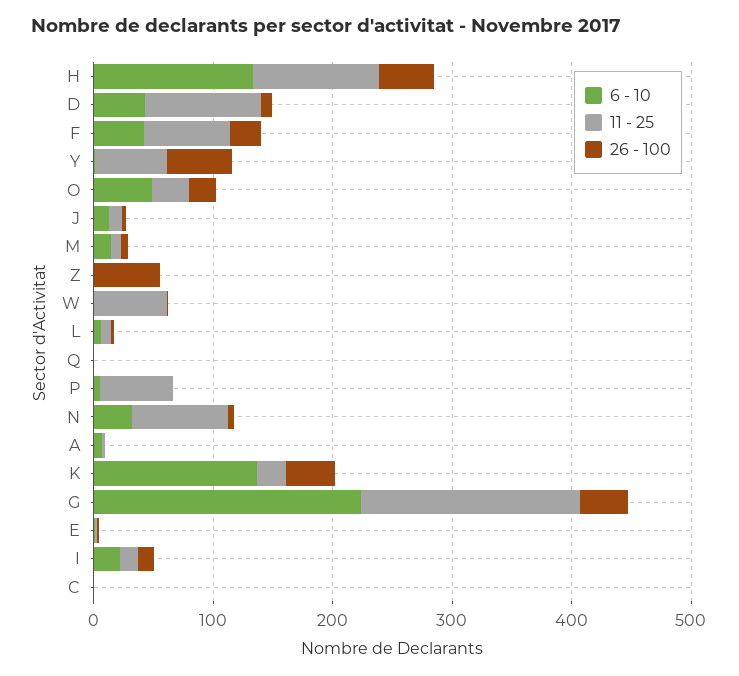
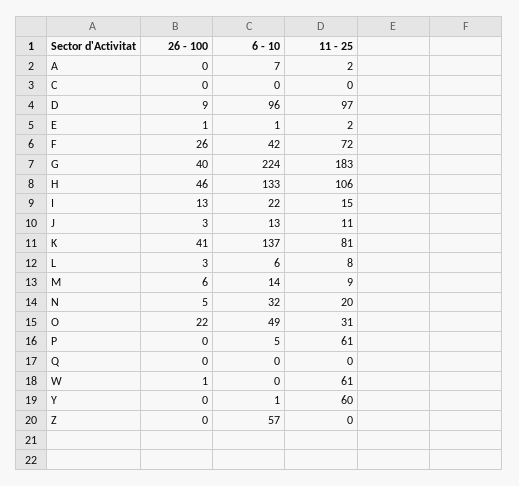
  {
    "6 - 10": {
      "H": 133,
-     "D": 40,
+     "D": 96,
      "F": 42,
      "Y": 1,
      "O": 49,
      "J": 13,
      "M": 14,
-     "Z": 0,
+     "Z": 57,
      "W": 0,
      "L": 6,
      "Q": 0,
      "P": 5,
      "N": 32,
      "A": 7,
      "K": 137,
      "G": 224,
      "E": 1,
      "I": 22,
      "C": 0
    },
    "11 - 25": {
      "H": 106,
      "D": 97,
      "F": 72,
      "Y": 60,
      "O": 31,
      "J": 11,
      "M": 9,
      "Z": 0,
      "W": 61,
      "L": 8,
      "Q": 0,
      "P": 61,
-     "N": 80,
+     "N": 20,
      "A": 2,
-     "K": 20,
+     "K": 81,
      "G": 183,
      "E": 2,
      "I": 15,
      "C": 0
    },
    "26 - 100": {
      "H": 46,
      "D": 9,
      "F": 26,
-     "Y": 60,
+     "Y": 0,
      "O": 22,
      "J": 3,
      "M": 6,
-     "Z": 60,
+     "Z": 0,
      "W": 1,
      "L": 3,
      "Q": 0,
      "P": 0,
      "N": 5,
      "A": 0,
      "K": 41,
      "G": 40,
      "E": 1,
      "I": 13,
      "C": 0
    }
  }

